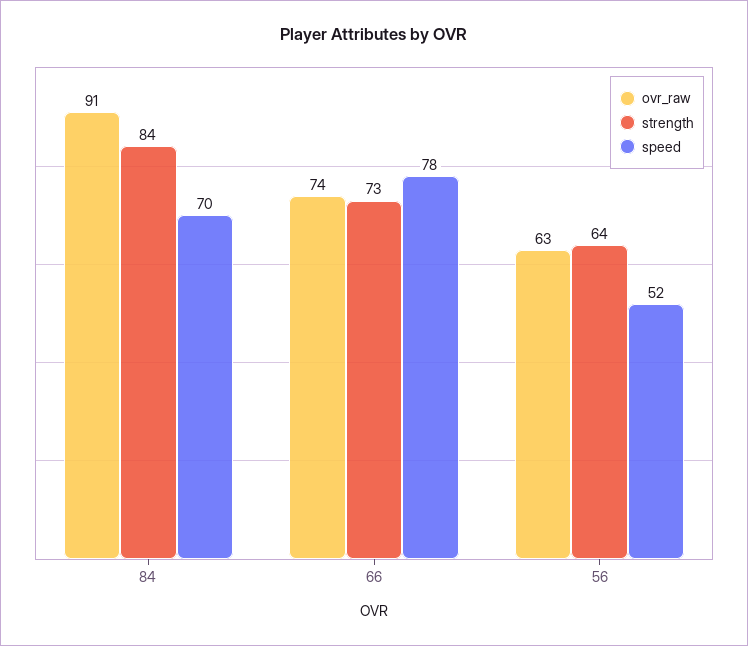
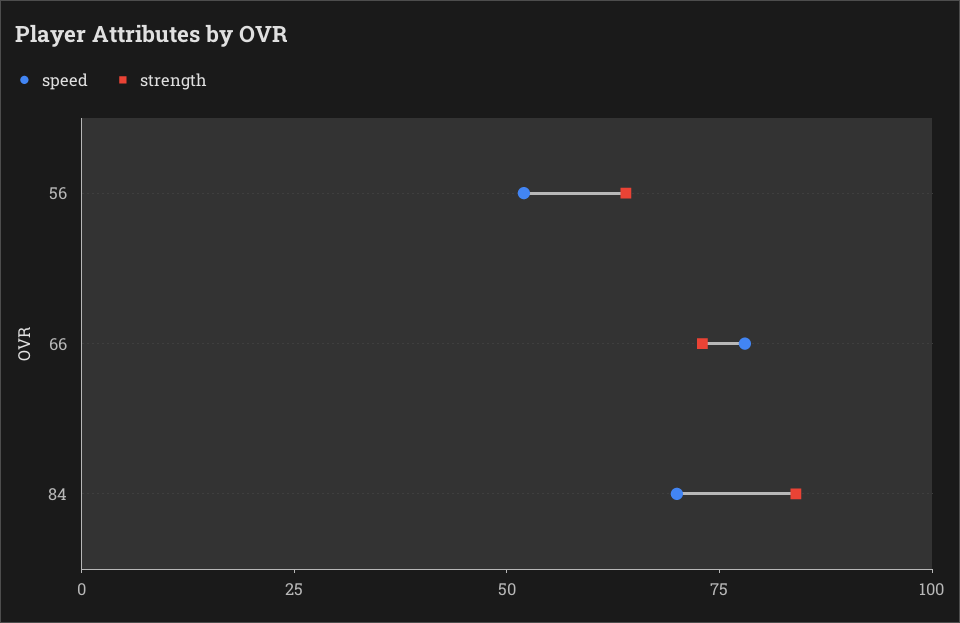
  {
-   "ovr_raw": {
-     "84": 91,
-     "66": 74,
-     "56": 63
-   },
    "strength": {
      "84": 84,
      "66": 73,
      "56": 64
    },
    "speed": {
      "84": 70,
      "66": 78,
      "56": 52
    }
  }

